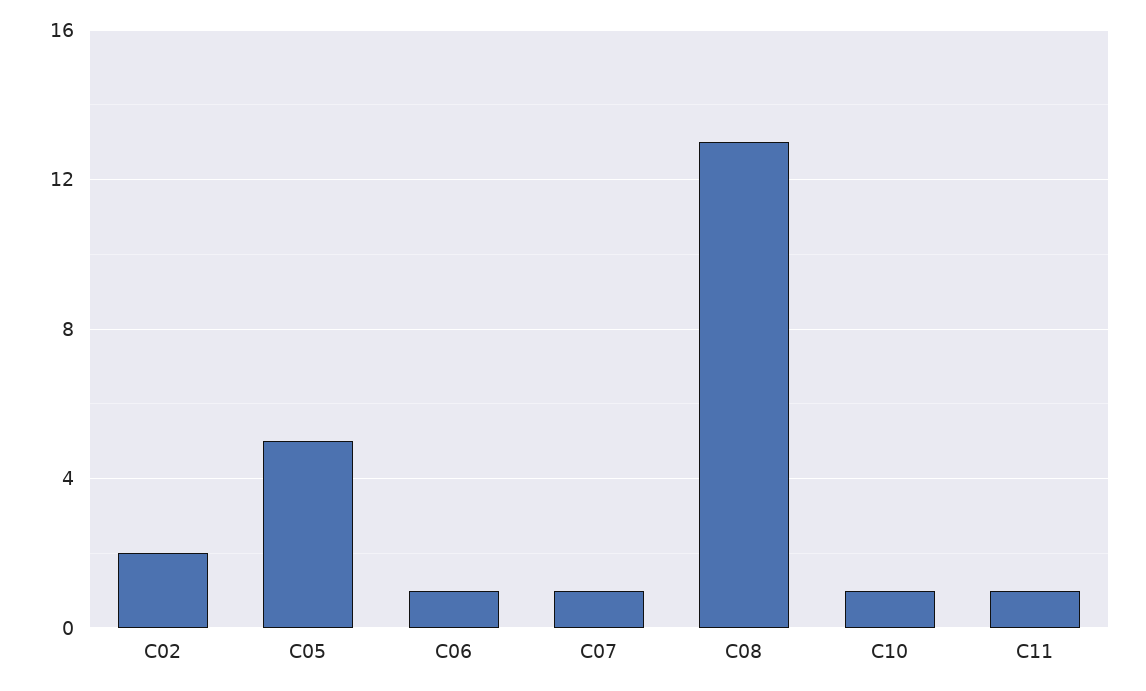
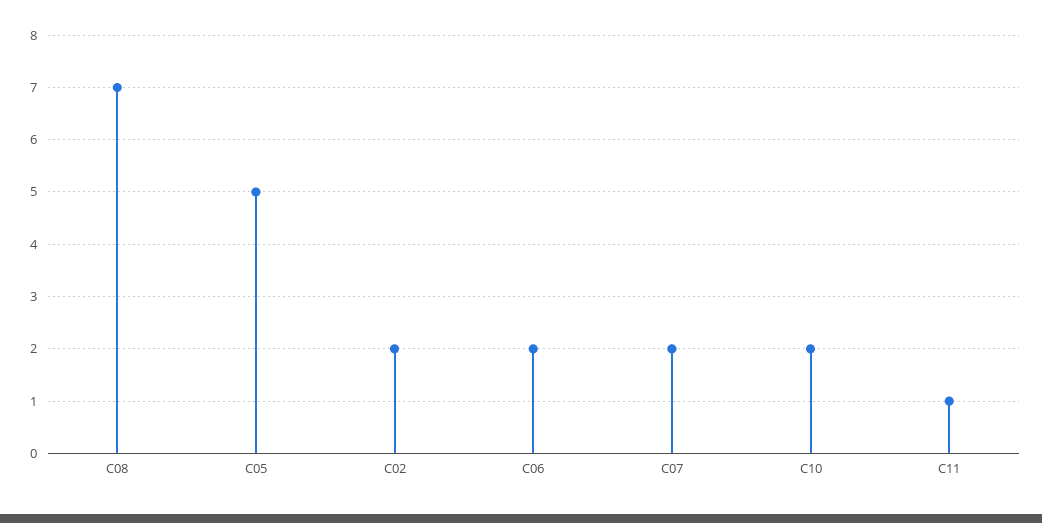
  {
    "C02": 2,
    "C05": 5,
-   "C06": 1,
+   "C06": 2,
-   "C07": 1,
+   "C07": 2,
-   "C08": 13,
+   "C08": 7,
-   "C10": 1,
+   "C10": 2,
    "C11": 1
  }

